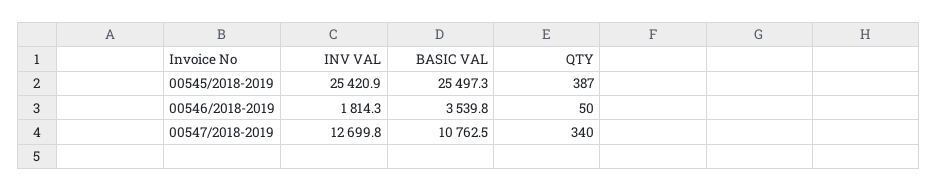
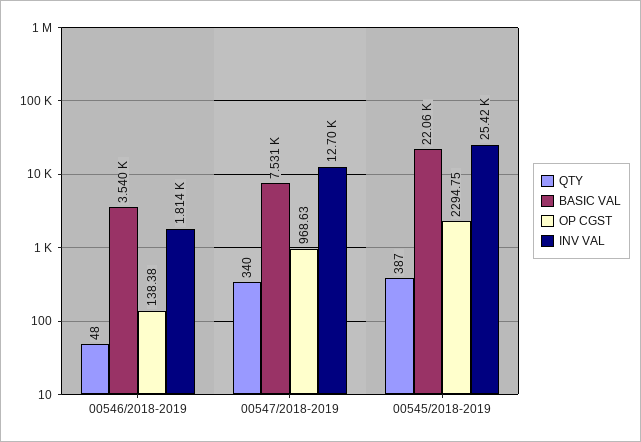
  {
    "INV VAL": {
      "00545/2018-2019": 25420.9,
      "00546/2018-2019": 1814.3,
      "00547/2018-2019": 12699.8
    },
    "BASIC VAL": {
-     "00545/2018-2019": 25497.3,
+     "00545/2018-2019": 22060,
      "00546/2018-2019": 3539.8,
-     "00547/2018-2019": 10762.5
+     "00547/2018-2019": 7531
    },
    "QTY": {
      "00545/2018-2019": 387,
-     "00546/2018-2019": 50,
+     "00546/2018-2019": 48,
      "00547/2018-2019": 340
-   }
+   },
+   "OP CGST": {
+     "00546/2018-2019": 138.38,
+     "00547/2018-2019": 968.63,
+     "00545/2018-2019": 2294.75
+   }
  }

